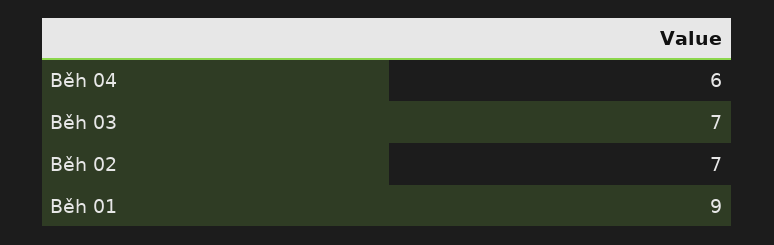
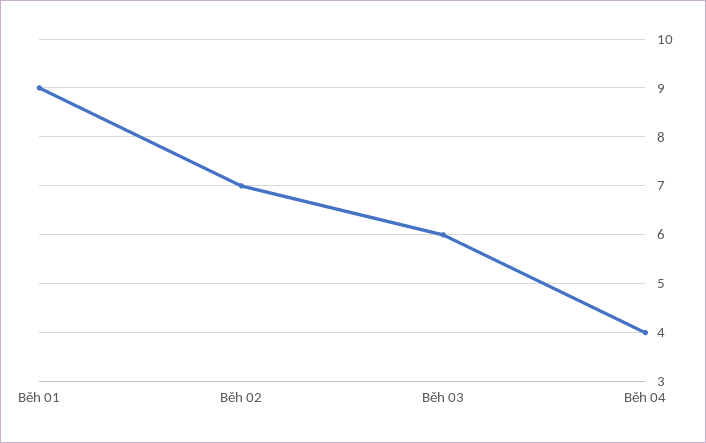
  {
-   "Běh 04": 6,
+   "Běh 04": 4,
-   "Běh 03": 7,
+   "Běh 03": 6,
    "Běh 02": 7,
    "Běh 01": 9
  }

